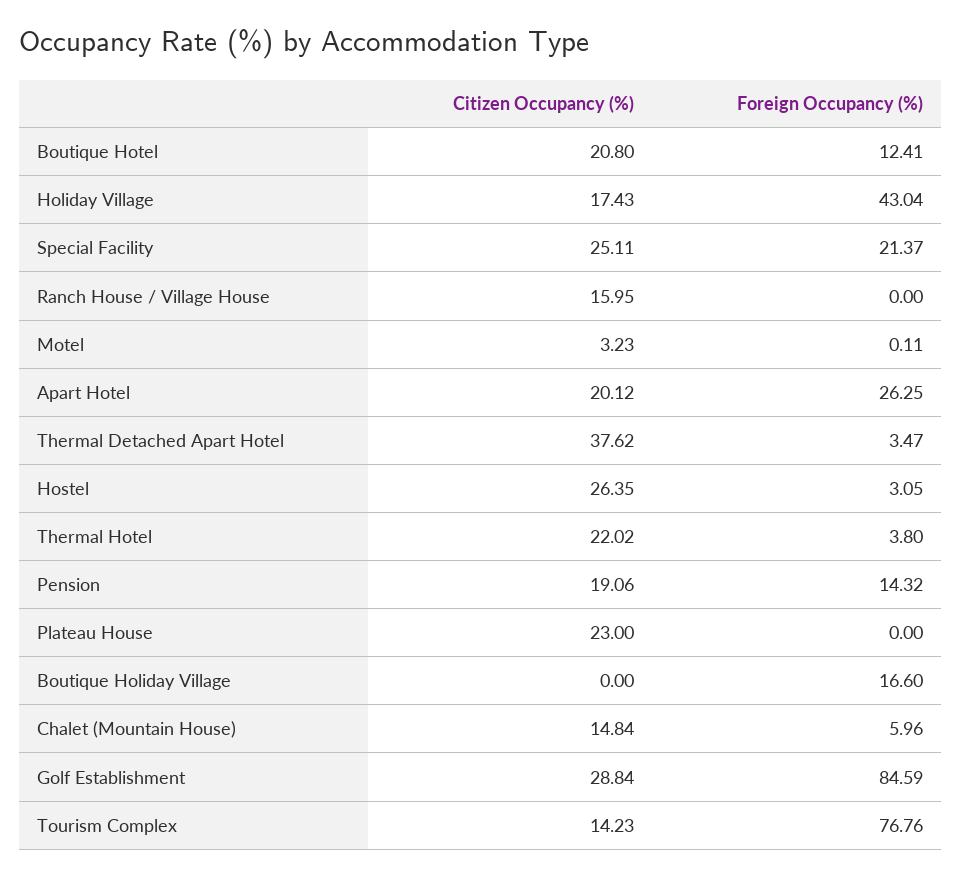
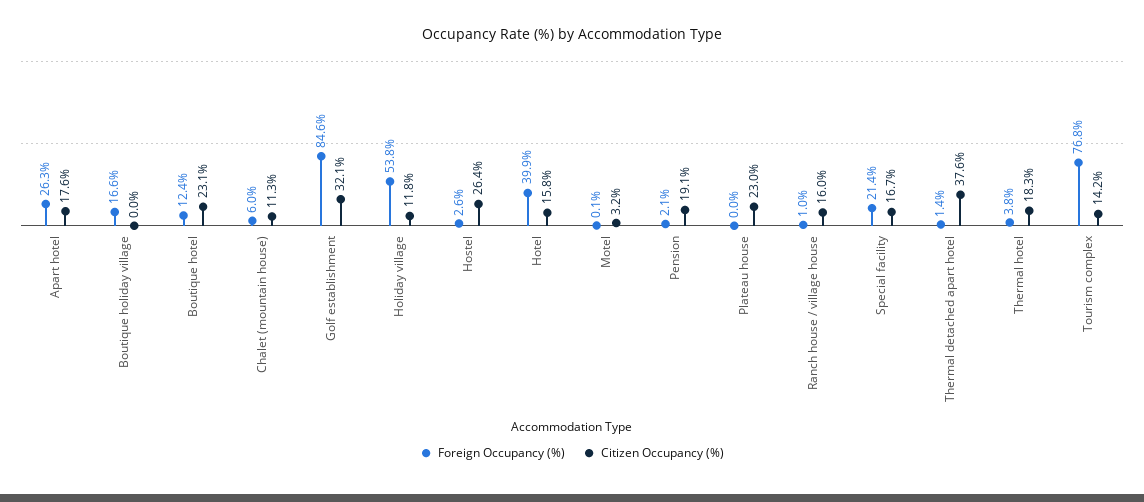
  {
    "Citizen Occupancy (%)": {
-     "Boutique Hotel": 20.8,
+     "Boutique Hotel": 23.1,
-     "Holiday Village": 17.43,
+     "Holiday Village": 11.8,
-     "Special Facility": 25.11,
+     "Special Facility": 16.7,
      "Ranch House / Village House": 15.95,
      "Motel": 3.23,
-     "Apart Hotel": 20.12,
+     "Apart Hotel": 17.6,
      "Thermal Detached Apart Hotel": 37.62,
      "Hostel": 26.35,
-     "Thermal Hotel": 22.02,
+     "Thermal Hotel": 18.3,
      "Pension": 19.06,
      "Plateau House": 23,
      "Boutique Holiday Village": 0,
-     "Chalet (Mountain House)": 14.84,
+     "Chalet (Mountain House)": 11.3,
-     "Golf Establishment": 28.84,
+     "Golf Establishment": 32.1,
-     "Tourism Complex": 14.23
+     "Tourism Complex": 14.23,
+     "Hotel": 15.8
    },
    "Foreign Occupancy (%)": {
      "Boutique Hotel": 12.41,
-     "Holiday Village": 43.04,
+     "Holiday Village": 53.8,
      "Special Facility": 21.37,
-     "Ranch House / Village House": 0,
+     "Ranch House / Village House": 1,
      "Motel": 0.11,
      "Apart Hotel": 26.25,
-     "Thermal Detached Apart Hotel": 3.47,
+     "Thermal Detached Apart Hotel": 1.4,
-     "Hostel": 3.05,
+     "Hostel": 2.6,
      "Thermal Hotel": 3.8,
-     "Pension": 14.32,
+     "Pension": 2.1,
      "Plateau House": 0,
      "Boutique Holiday Village": 16.6,
      "Chalet (Mountain House)": 5.96,
      "Golf Establishment": 84.59,
-     "Tourism Complex": 76.76
+     "Tourism Complex": 76.76,
+     "Hotel": 39.9
    }
  }

